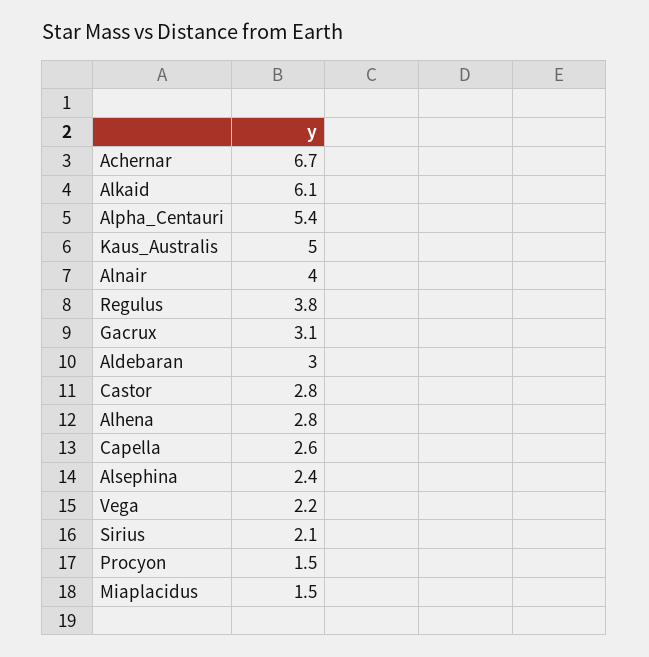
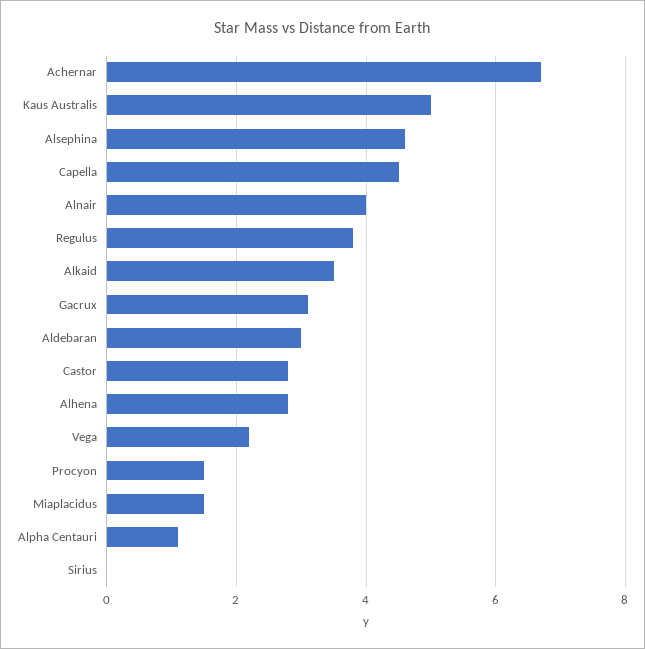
  {
    "Achernar": 6.7,
-   "Alkaid": 6.1,
+   "Alkaid": 3.5,
-   "Alpha_Centauri": 5.4,
+   "Alpha_Centauri": 1,
    "Kaus_Australis": 5,
    "Alnair": 4,
    "Regulus": 3.8,
    "Gacrux": 3.1,
    "Aldebaran": 3,
    "Castor": 2.8,
    "Alhena": 2.8,
-   "Capella": 2.6,
+   "Capella": 4.5,
-   "Alsephina": 2.4,
+   "Alsephina": 4.5,
    "Vega": 2.2,
-   "Sirius": 2.1,
+   "Sirius": 0,
    "Procyon": 1.5,
    "Miaplacidus": 1.5
  }

